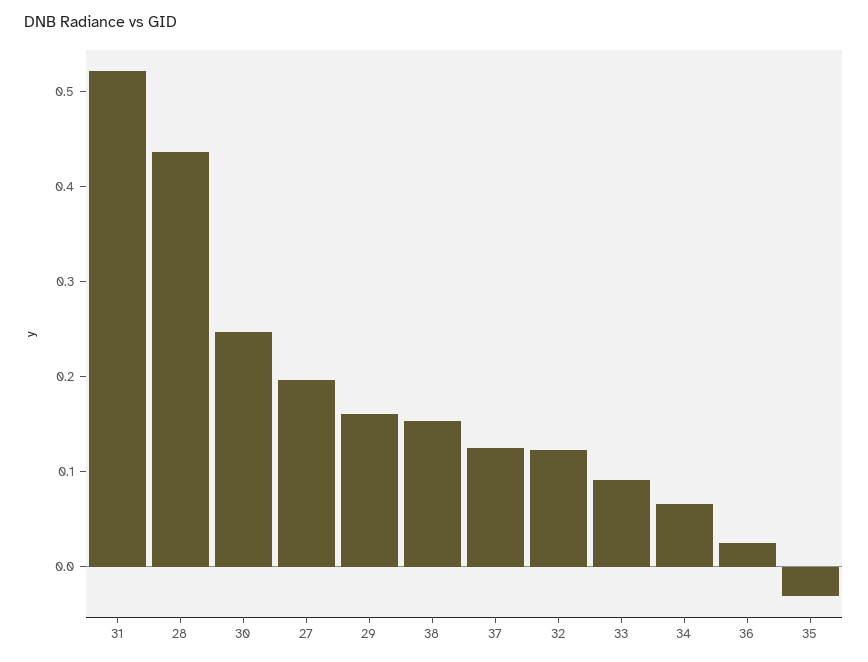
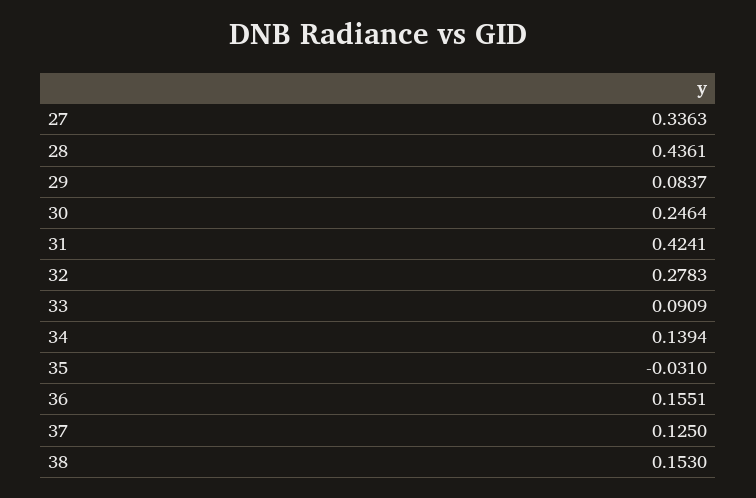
  {
-   "31": 0.52,
+   "31": 0.4241,
    "28": 0.4361,
    "30": 0.2464,
-   "27": 0.2,
+   "27": 0.3363,
-   "29": 0.16,
+   "29": 0.0837,
    "38": 0.153,
    "37": 0.125,
-   "32": 0.12,
+   "32": 0.2783,
    "33": 0.0909,
-   "34": 0.06,
+   "34": 0.1394,
-   "36": 0.02,
+   "36": 0.1551,
    "35": -0.031
  }

